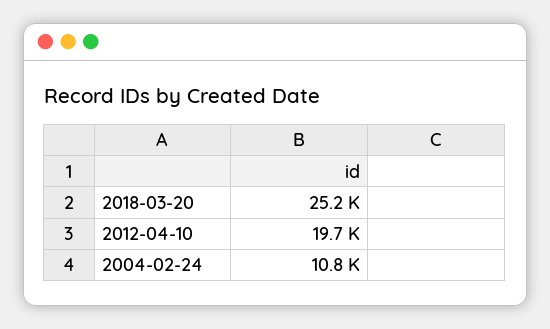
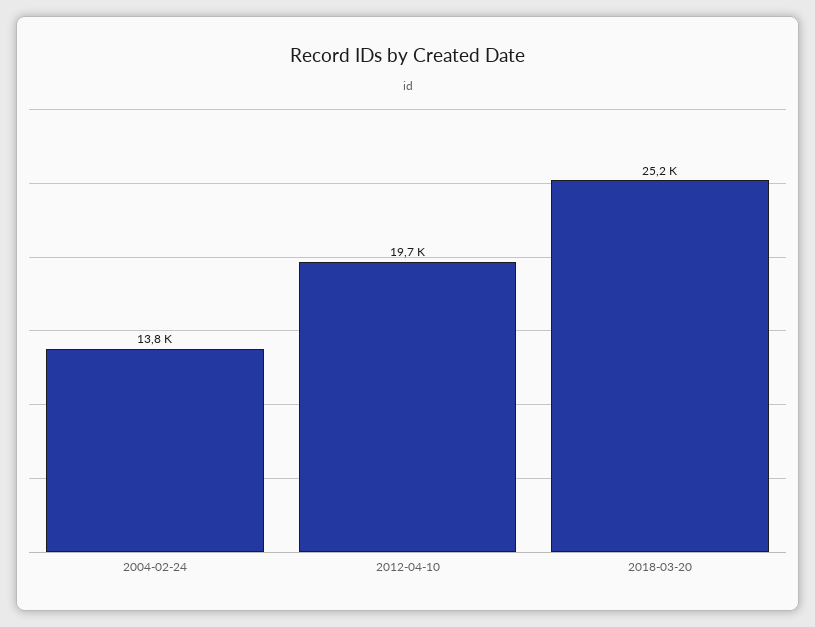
  {
    "2018-03-20": 25200,
    "2012-04-10": 19700,
-   "2004-02-24": 10800
+   "2004-02-24": 13800
  }

